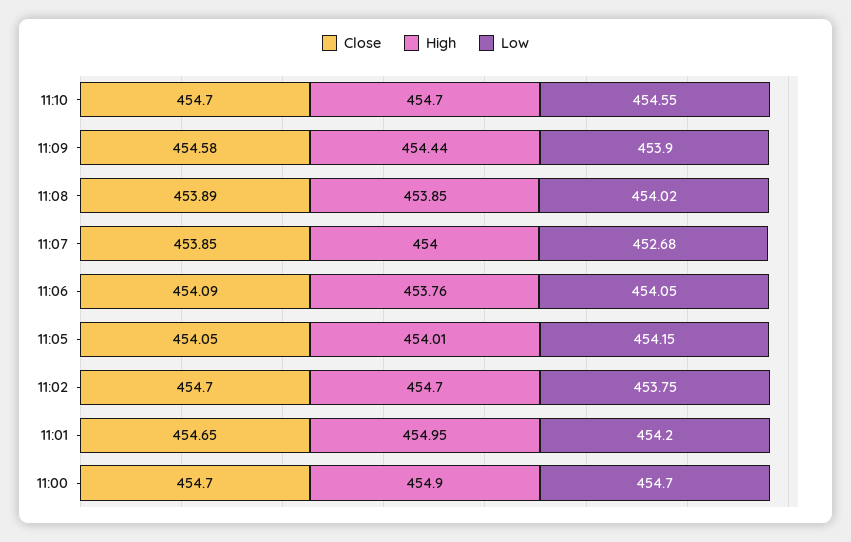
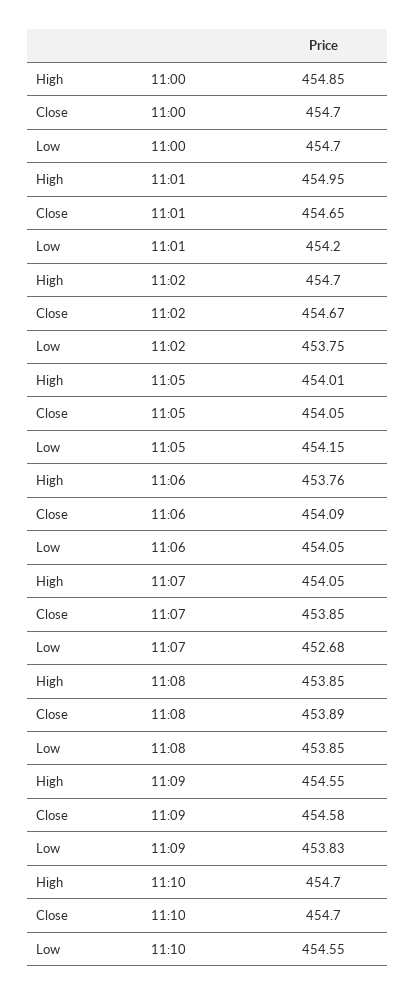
  {
    "Close": {
      "11:10": 454.7,
      "11:09": 454.58,
      "11:08": 453.89,
      "11:07": 453.85,
      "11:06": 454.09,
      "11:05": 454.05,
-     "11:02": 454.7,
+     "11:02": 454.67,
      "11:01": 454.65,
      "11:00": 454.7
    },
    "High": {
      "11:10": 454.7,
-     "11:09": 454.44,
+     "11:09": 454.55,
      "11:08": 453.85,
-     "11:07": 454,
+     "11:07": 454.05,
      "11:06": 453.76,
      "11:05": 454.01,
      "11:02": 454.7,
      "11:01": 454.95,
-     "11:00": 454.9
+     "11:00": 454.85
    },
    "Low": {
      "11:10": 454.55,
-     "11:09": 453.9,
+     "11:09": 453.83,
-     "11:08": 454.02,
+     "11:08": 453.85,
      "11:07": 452.68,
      "11:06": 454.05,
      "11:05": 454.15,
      "11:02": 453.75,
      "11:01": 454.2,
      "11:00": 454.7
    }
  }

